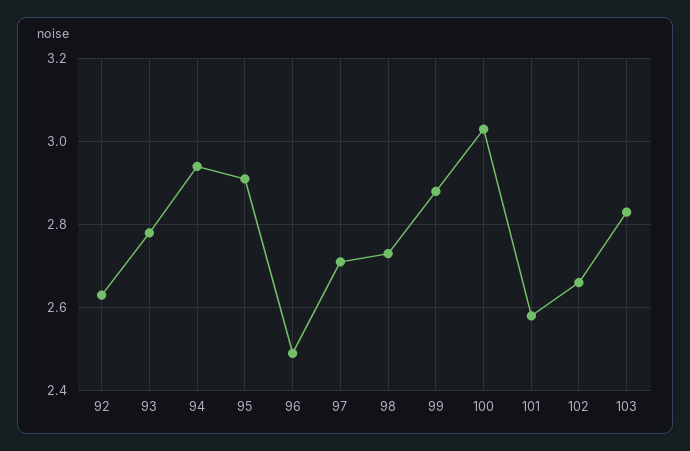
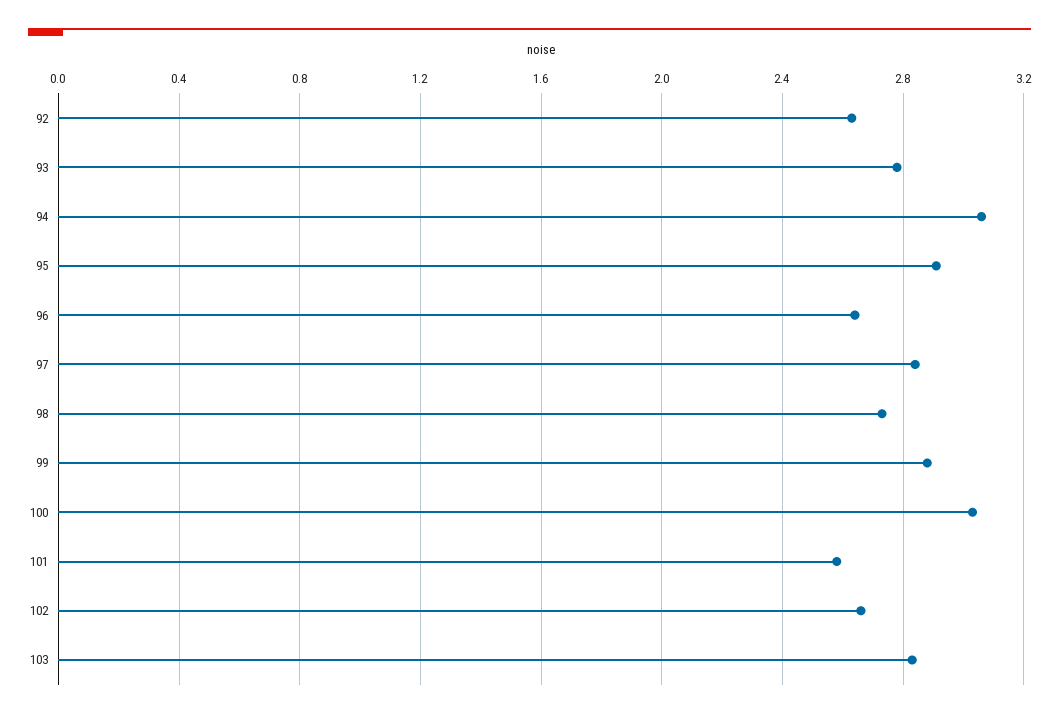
  {
    "92": 2.65,
    "93": 2.8,
-   "94": 2.95,
+   "94": 3.05,
    "95": 2.9,
-   "96": 2.5,
+   "96": 2.65,
-   "97": 2.7,
+   "97": 2.85,
    "98": 2.75,
    "99": 2.9,
    "100": 3.05,
    "101": 2.6,
    "102": 2.65,
    "103": 2.85
  }

